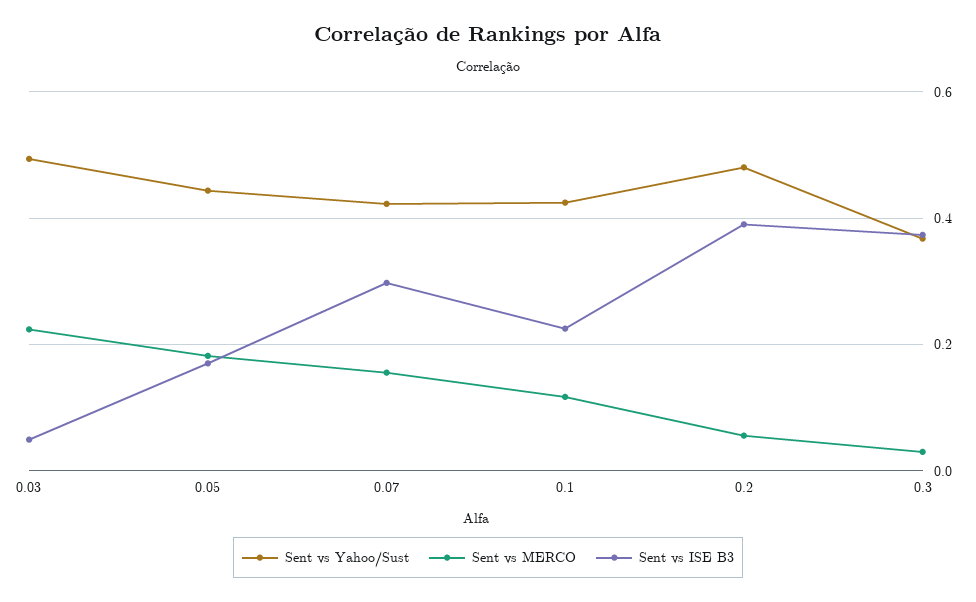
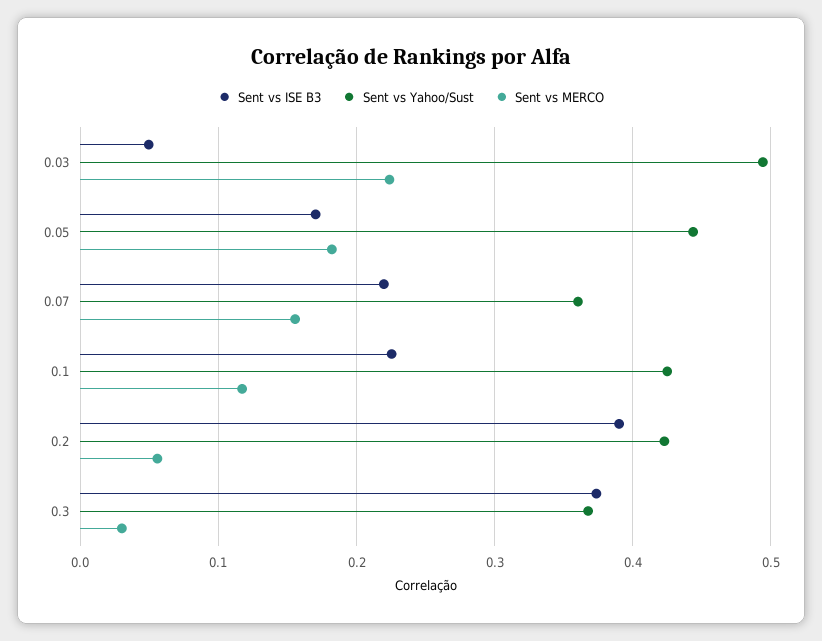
  {
    "Sent vs Yahoo/Sust": {
      "0.03": 0.49,
      "0.05": 0.44,
-     "0.07": 0.42,
+     "0.07": 0.36,
      "0.1": 0.42,
-     "0.2": 0.48,
+     "0.2": 0.42,
      "0.3": 0.37
    },
    "Sent vs MERCO": {
      "0.03": 0.22,
      "0.05": 0.18,
      "0.07": 0.16,
      "0.1": 0.12,
      "0.2": 0.06,
      "0.3": 0.03
    },
    "Sent vs ISE B3": {
      "0.03": 0.05,
      "0.05": 0.17,
-     "0.07": 0.3,
+     "0.07": 0.22,
      "0.1": 0.23,
      "0.2": 0.39,
      "0.3": 0.37
    }
  }

